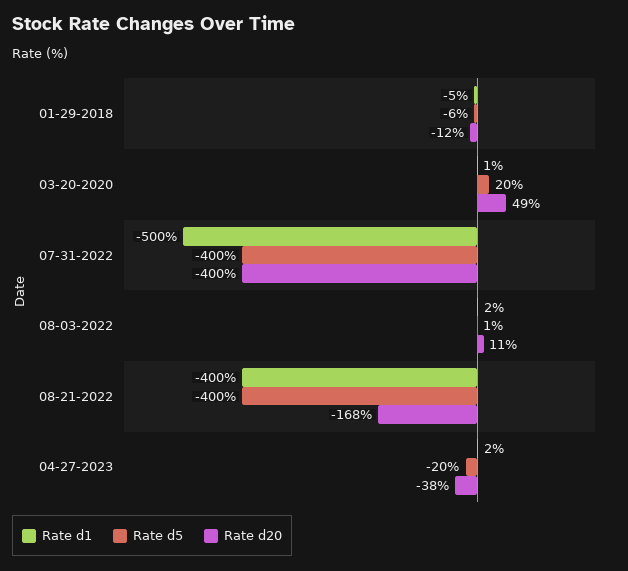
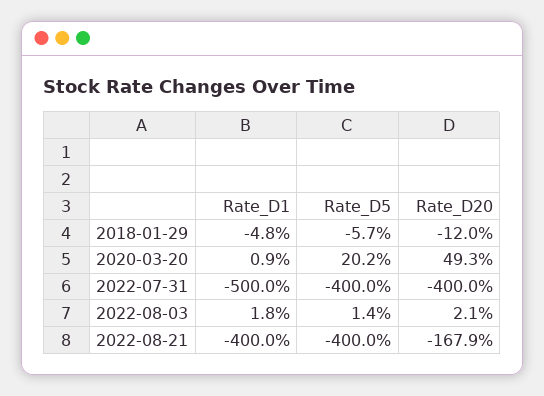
  {
    "Rate d1": {
      "01-29-2018": -4.8,
      "03-20-2020": 0.9,
      "07-31-2022": -500,
      "08-03-2022": 1.8,
-     "08-21-2022": -400,
+     "08-21-2022": -400
-     "04-27-2023": 2
    },
    "Rate d5": {
      "01-29-2018": -5.7,
      "03-20-2020": 20.2,
      "07-31-2022": -400,
      "08-03-2022": 1.4,
-     "08-21-2022": -400,
+     "08-21-2022": -400
-     "04-27-2023": -20
    },
    "Rate d20": {
      "01-29-2018": -12,
      "03-20-2020": 49.3,
      "07-31-2022": -400,
-     "08-03-2022": 11,
+     "08-03-2022": 2.1,
-     "08-21-2022": -167.9,
+     "08-21-2022": -167.9
-     "04-27-2023": -38
    }
  }

